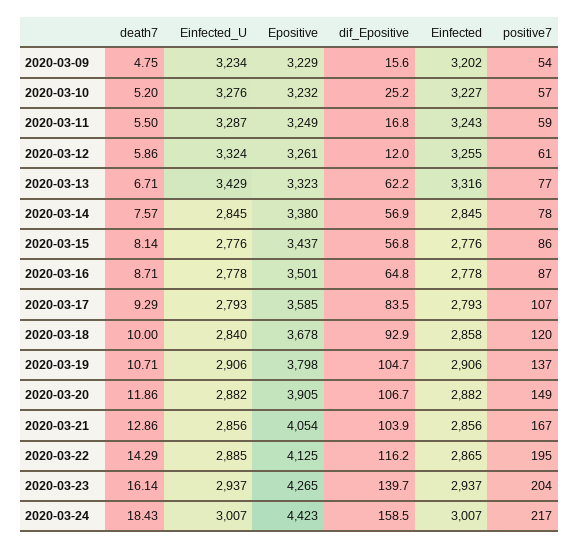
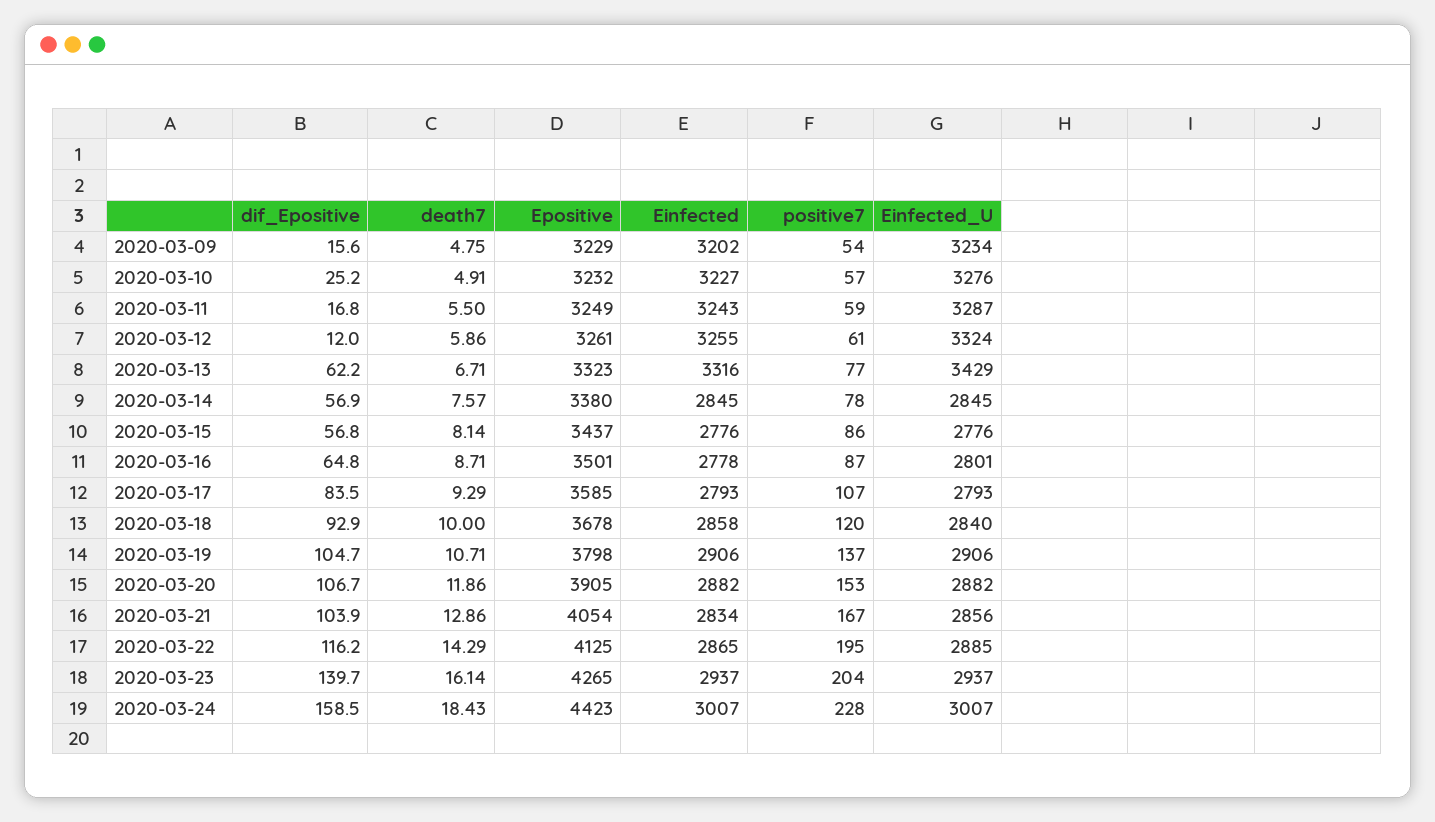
  {
    "death7": {
      "2020-03-09": 4.75,
-     "2020-03-10": 5.2,
+     "2020-03-10": 4.91,
      "2020-03-11": 5.5,
      "2020-03-12": 5.86,
      "2020-03-13": 6.71,
      "2020-03-14": 7.57,
      "2020-03-15": 8.14,
      "2020-03-16": 8.71,
      "2020-03-17": 9.29,
      "2020-03-18": 10,
      "2020-03-19": 10.71,
      "2020-03-20": 11.86,
      "2020-03-21": 12.86,
      "2020-03-22": 14.29,
      "2020-03-23": 16.14,
      "2020-03-24": 18.43
    },
    "Einfected_U": {
      "2020-03-09": 3234,
      "2020-03-10": 3276,
      "2020-03-11": 3287,
      "2020-03-12": 3324,
      "2020-03-13": 3429,
      "2020-03-14": 2845,
      "2020-03-15": 2776,
-     "2020-03-16": 2778,
+     "2020-03-16": 2801,
      "2020-03-17": 2793,
      "2020-03-18": 2840,
      "2020-03-19": 2906,
      "2020-03-20": 2882,
      "2020-03-21": 2856,
      "2020-03-22": 2885,
      "2020-03-23": 2937,
      "2020-03-24": 3007
    },
    "Epositive": {
      "2020-03-09": 3229,
      "2020-03-10": 3232,
      "2020-03-11": 3249,
      "2020-03-12": 3261,
      "2020-03-13": 3323,
      "2020-03-14": 3380,
      "2020-03-15": 3437,
      "2020-03-16": 3501,
      "2020-03-17": 3585,
      "2020-03-18": 3678,
      "2020-03-19": 3798,
      "2020-03-20": 3905,
      "2020-03-21": 4054,
      "2020-03-22": 4125,
      "2020-03-23": 4265,
      "2020-03-24": 4423
    },
    "dif_Epositive": {
      "2020-03-09": 15.6,
      "2020-03-10": 25.2,
      "2020-03-11": 16.8,
      "2020-03-12": 12,
      "2020-03-13": 62.2,
      "2020-03-14": 56.9,
      "2020-03-15": 56.8,
      "2020-03-16": 64.8,
      "2020-03-17": 83.5,
      "2020-03-18": 92.9,
      "2020-03-19": 104.7,
      "2020-03-20": 106.7,
      "2020-03-21": 103.9,
      "2020-03-22": 116.2,
      "2020-03-23": 139.7,
      "2020-03-24": 158.5
    },
    "Einfected": {
      "2020-03-09": 3202,
      "2020-03-10": 3227,
      "2020-03-11": 3243,
      "2020-03-12": 3255,
      "2020-03-13": 3316,
      "2020-03-14": 2845,
      "2020-03-15": 2776,
      "2020-03-16": 2778,
      "2020-03-17": 2793,
      "2020-03-18": 2858,
      "2020-03-19": 2906,
      "2020-03-20": 2882,
-     "2020-03-21": 2856,
+     "2020-03-21": 2834,
      "2020-03-22": 2865,
      "2020-03-23": 2937,
      "2020-03-24": 3007
    },
    "positive7": {
      "2020-03-09": 54,
      "2020-03-10": 57,
      "2020-03-11": 59,
      "2020-03-12": 61,
      "2020-03-13": 77,
      "2020-03-14": 78,
      "2020-03-15": 86,
      "2020-03-16": 87,
      "2020-03-17": 107,
      "2020-03-18": 120,
      "2020-03-19": 137,
-     "2020-03-20": 149,
+     "2020-03-20": 153,
      "2020-03-21": 167,
      "2020-03-22": 195,
      "2020-03-23": 204,
-     "2020-03-24": 217
+     "2020-03-24": 228
    }
  }

